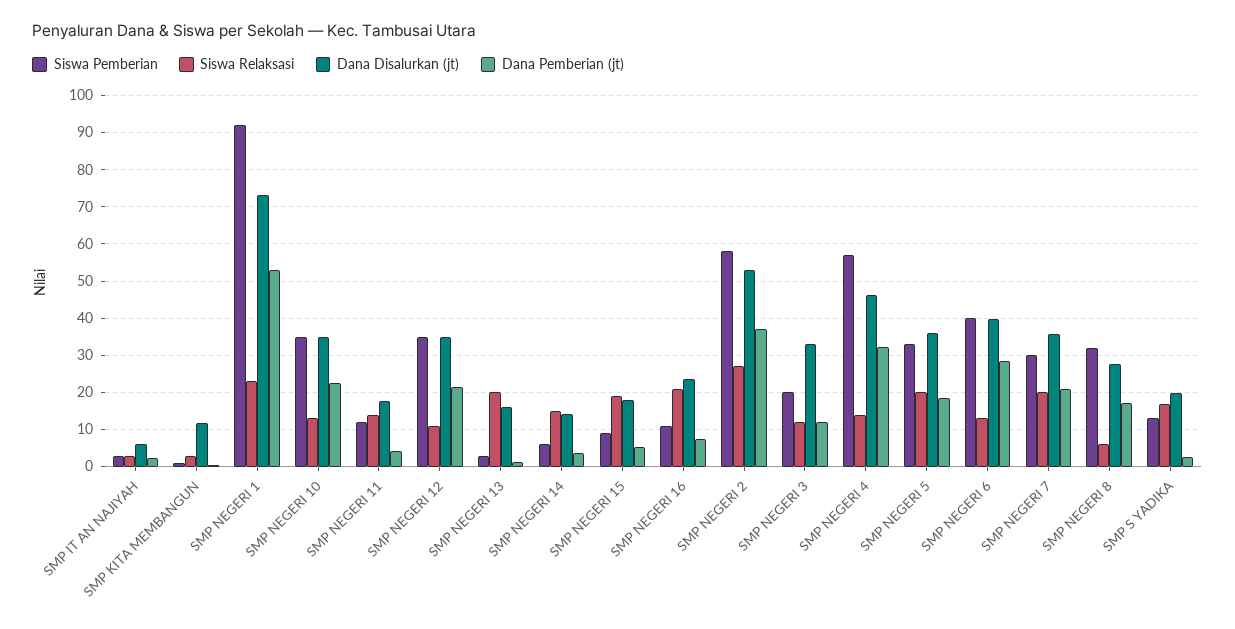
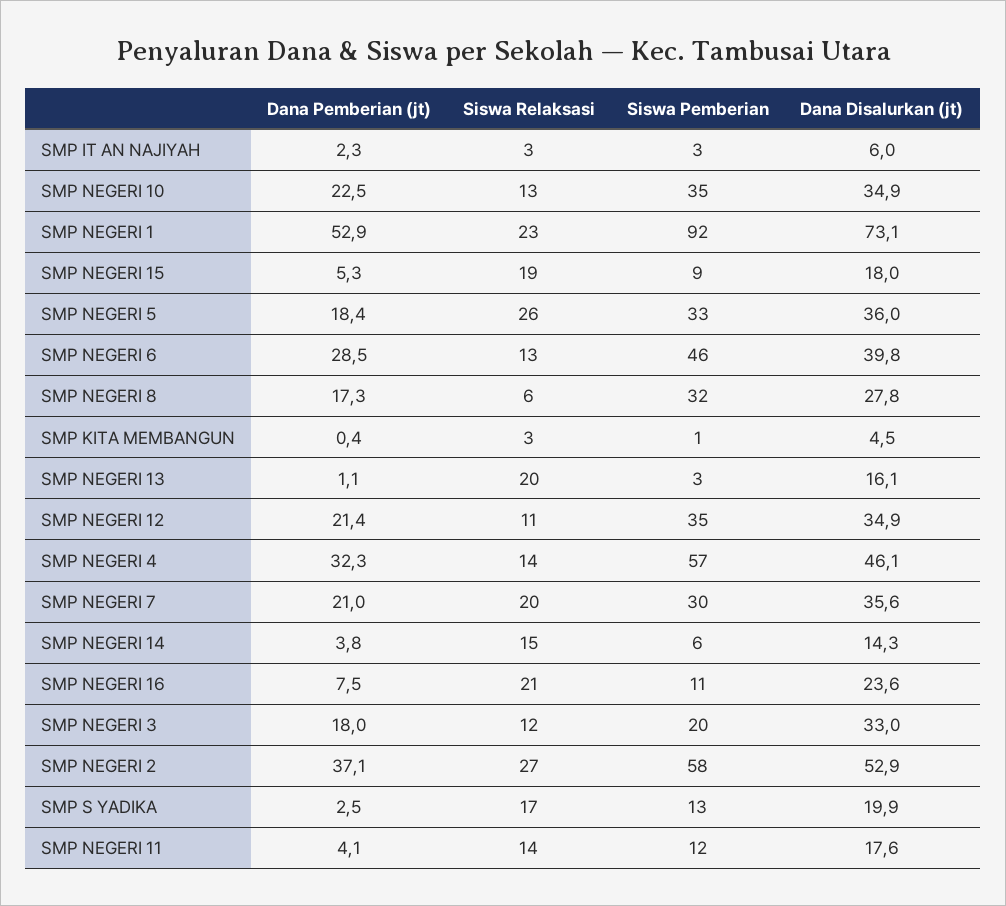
  {
    "Siswa Pemberian": {
      "SMP IT AN NAJIYAH": 3,
      "SMP KITA MEMBANGUN": 1,
      "SMP NEGERI 1": 92,
      "SMP NEGERI 10": 35,
      "SMP NEGERI 11": 12,
      "SMP NEGERI 12": 35,
      "SMP NEGERI 13": 3,
      "SMP NEGERI 14": 6,
      "SMP NEGERI 15": 9,
      "SMP NEGERI 16": 11,
      "SMP NEGERI 2": 58,
      "SMP NEGERI 3": 20,
      "SMP NEGERI 4": 57,
      "SMP NEGERI 5": 33,
-     "SMP NEGERI 6": 40,
+     "SMP NEGERI 6": 46,
      "SMP NEGERI 7": 30,
      "SMP NEGERI 8": 32,
      "SMP S YADIKA": 13
    },
    "Siswa Relaksasi": {
      "SMP IT AN NAJIYAH": 3,
      "SMP KITA MEMBANGUN": 3,
      "SMP NEGERI 1": 23,
      "SMP NEGERI 10": 13,
      "SMP NEGERI 11": 14,
      "SMP NEGERI 12": 11,
      "SMP NEGERI 13": 20,
      "SMP NEGERI 14": 15,
      "SMP NEGERI 15": 19,
      "SMP NEGERI 16": 21,
      "SMP NEGERI 2": 27,
      "SMP NEGERI 3": 12,
      "SMP NEGERI 4": 14,
-     "SMP NEGERI 5": 20,
+     "SMP NEGERI 5": 26,
      "SMP NEGERI 6": 13,
      "SMP NEGERI 7": 20,
      "SMP NEGERI 8": 6,
      "SMP S YADIKA": 17
    },
    "Dana Disalurkan (jt)": {
      "SMP IT AN NAJIYAH": 6,
-     "SMP KITA MEMBANGUN": 12,
+     "SMP KITA MEMBANGUN": 4.5,
      "SMP NEGERI 1": 73.1,
      "SMP NEGERI 10": 34.9,
      "SMP NEGERI 11": 17.6,
      "SMP NEGERI 12": 34.9,
      "SMP NEGERI 13": 16.1,
      "SMP NEGERI 14": 14.3,
      "SMP NEGERI 15": 18,
      "SMP NEGERI 16": 23.6,
      "SMP NEGERI 2": 52.9,
      "SMP NEGERI 3": 33,
      "SMP NEGERI 4": 46.1,
      "SMP NEGERI 5": 36,
      "SMP NEGERI 6": 39.8,
      "SMP NEGERI 7": 35.6,
      "SMP NEGERI 8": 27.8,
      "SMP S YADIKA": 19.9
    },
    "Dana Pemberian (jt)": {
      "SMP IT AN NAJIYAH": 2.3,
      "SMP KITA MEMBANGUN": 0.4,
      "SMP NEGERI 1": 52.9,
      "SMP NEGERI 10": 22.5,
      "SMP NEGERI 11": 4.1,
      "SMP NEGERI 12": 21.4,
      "SMP NEGERI 13": 1.1,
      "SMP NEGERI 14": 3.8,
      "SMP NEGERI 15": 5.3,
      "SMP NEGERI 16": 7.5,
      "SMP NEGERI 2": 37.1,
-     "SMP NEGERI 3": 12,
+     "SMP NEGERI 3": 18,
      "SMP NEGERI 4": 32.3,
      "SMP NEGERI 5": 18.4,
      "SMP NEGERI 6": 28.5,
      "SMP NEGERI 7": 21,
      "SMP NEGERI 8": 17.3,
      "SMP S YADIKA": 2.5
    }
  }

